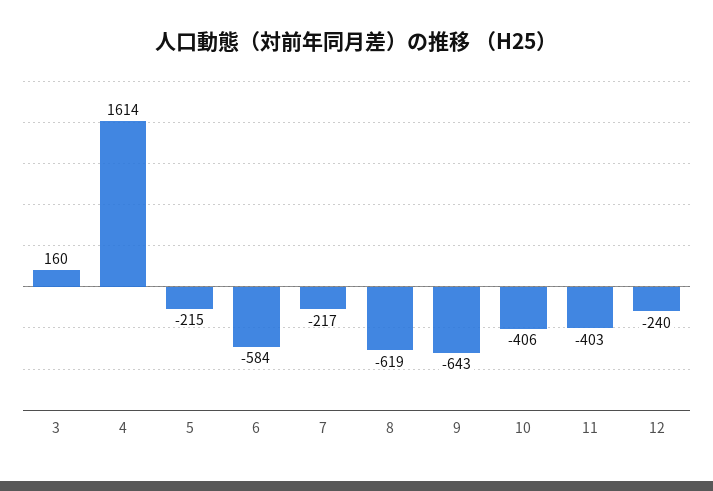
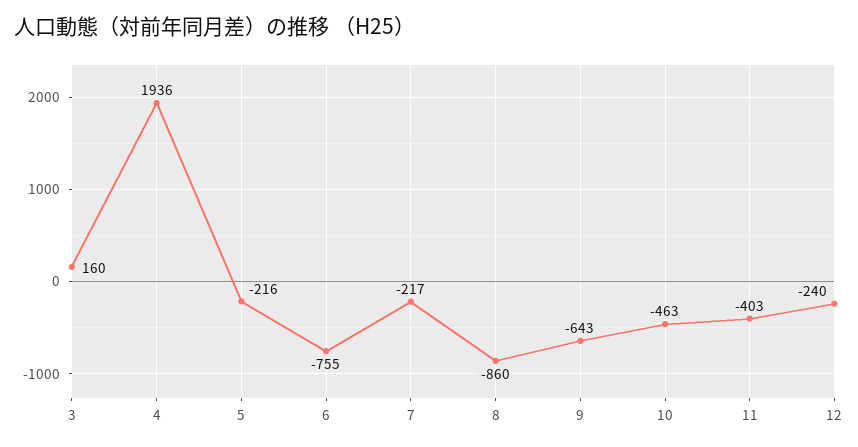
  {
    "3": 160,
-   "4": 1614,
+   "4": 1936,
-   "5": -215,
+   "5": -216,
-   "6": -584,
+   "6": -755,
    "7": -217,
-   "8": -619,
+   "8": -860,
    "9": -643,
-   "10": -406,
+   "10": -463,
    "11": -403,
    "12": -240
  }

